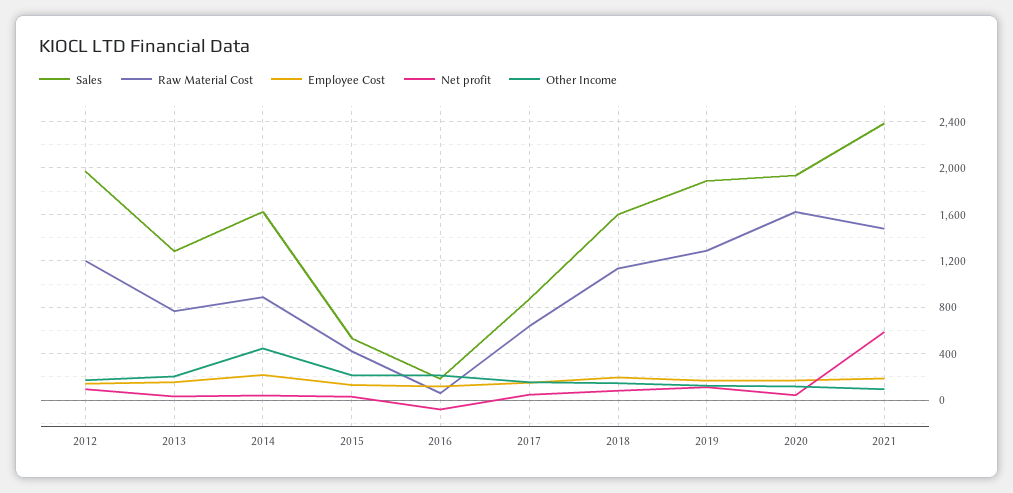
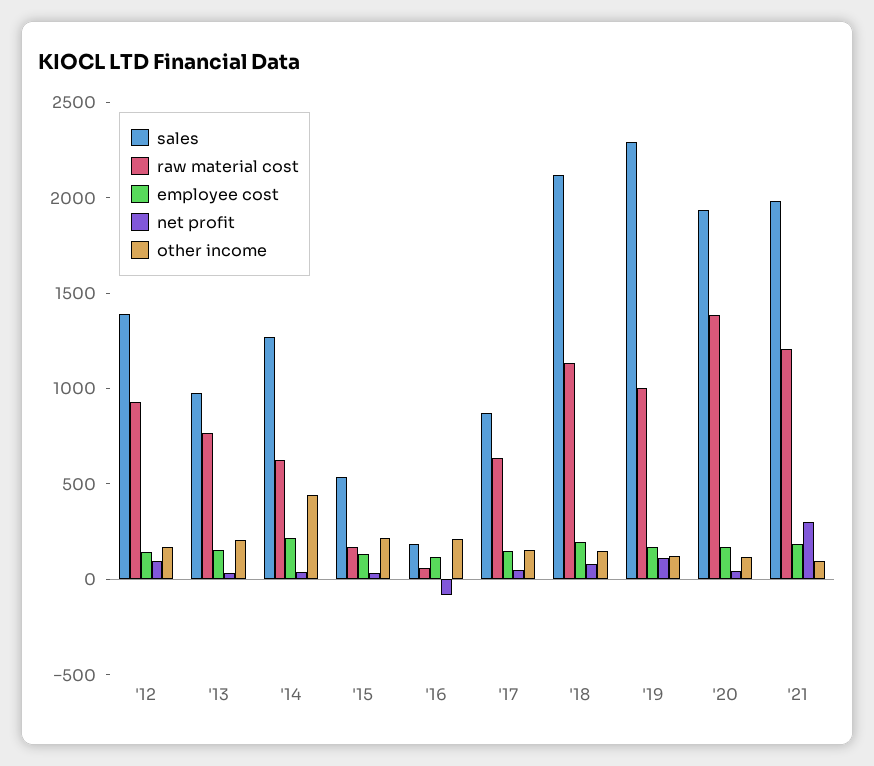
  {
    "Sales": {
-     "2012": 2000,
+     "2012": 1400,
-     "2013": 1300,
+     "2013": 1000,
-     "2014": 1600,
+     "2014": 1300,
      "2015": 500,
      "2016": 200,
      "2017": 900,
-     "2018": 1600,
+     "2018": 2100,
-     "2019": 1900,
+     "2019": 2300,
      "2020": 1900,
-     "2021": 2400
+     "2021": 2000
    },
    "Raw Material Cost": {
-     "2012": 1200,
+     "2012": 900,
      "2013": 800,
-     "2014": 900,
+     "2014": 600,
-     "2015": 400,
+     "2015": 200,
      "2016": 100,
      "2017": 600,
      "2018": 1100,
-     "2019": 1300,
+     "2019": 1000,
-     "2020": 1600,
+     "2020": 1400,
-     "2021": 1500
+     "2021": 1200
    },
    "Employee Cost": {
      "2012": 100,
      "2013": 200,
      "2014": 200,
      "2015": 100,
      "2016": 100,
      "2017": 200,
      "2018": 200,
      "2019": 200,
      "2020": 200,
      "2021": 200
    },
    "Net profit": {
      "2012": 100,
      "2013": 0,
      "2014": 0,
      "2015": 0,
      "2016": -100,
      "2017": 0,
      "2018": 100,
      "2019": 100,
      "2020": 0,
-     "2021": 600
+     "2021": 300
    },
    "Other Income": {
      "2012": 200,
      "2013": 200,
      "2014": 400,
      "2015": 200,
      "2016": 200,
      "2017": 200,
      "2018": 100,
      "2019": 100,
      "2020": 100,
      "2021": 100
    }
  }

